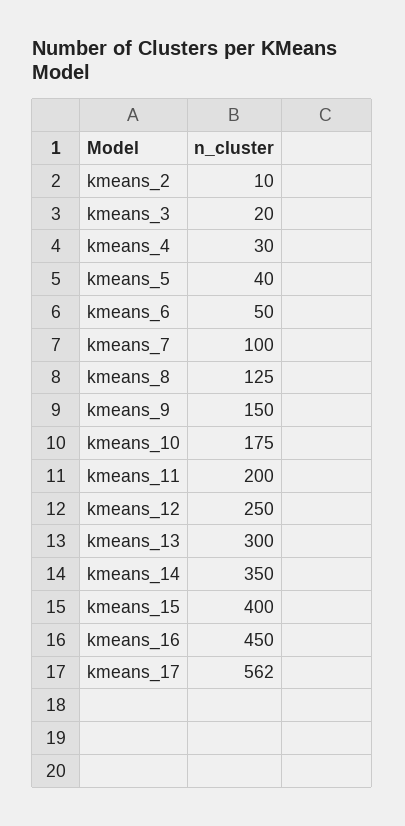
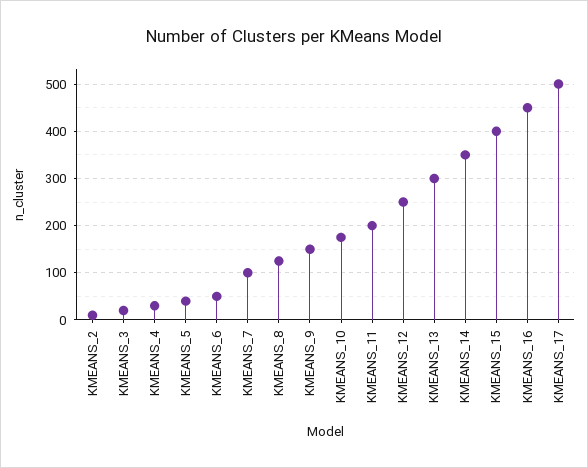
  {
    "kmeans_2": 10,
    "kmeans_3": 20,
    "kmeans_4": 30,
    "kmeans_5": 40,
    "kmeans_6": 50,
    "kmeans_7": 100,
    "kmeans_8": 125,
    "kmeans_9": 150,
    "kmeans_10": 175,
    "kmeans_11": 200,
    "kmeans_12": 250,
    "kmeans_13": 300,
    "kmeans_14": 350,
    "kmeans_15": 400,
    "kmeans_16": 450,
-   "kmeans_17": 562
+   "kmeans_17": 500
  }

